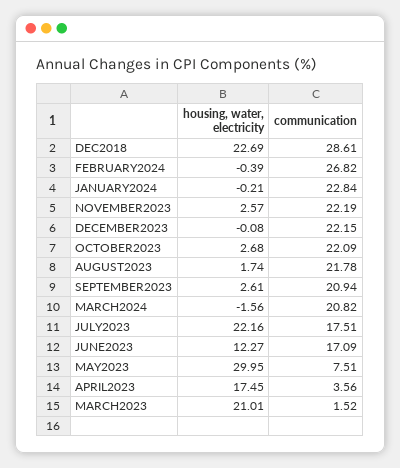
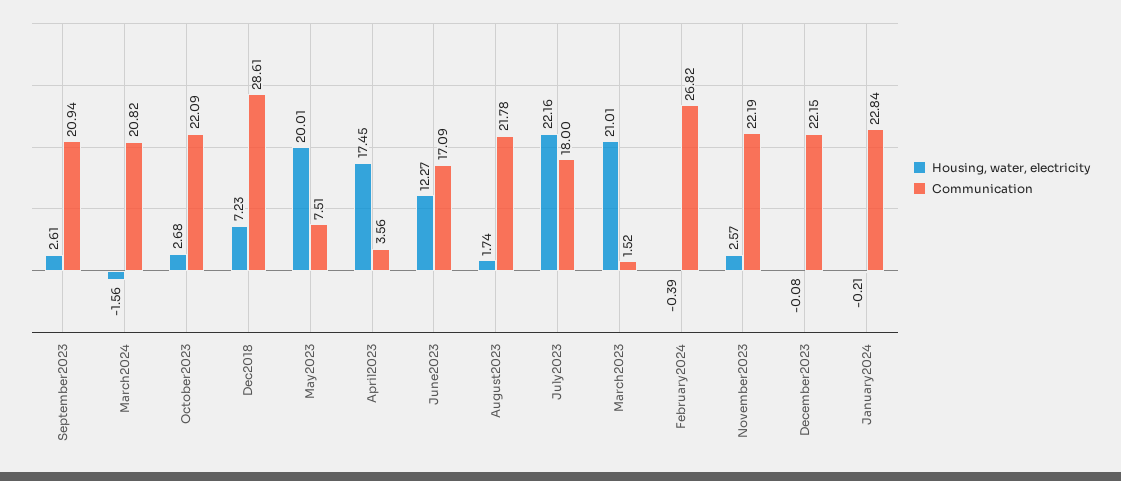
  {
    "housing, water, electricity": {
-     "DEC2018": 22.69,
+     "DEC2018": 7.23,
      "FEBRUARY2024": -0.39,
      "JANUARY2024": -0.21,
      "NOVEMBER2023": 2.57,
      "DECEMBER2023": -0.08,
      "OCTOBER2023": 2.68,
      "AUGUST2023": 1.74,
      "SEPTEMBER2023": 2.61,
      "MARCH2024": -1.56,
      "JULY2023": 22.16,
      "JUNE2023": 12.27,
-     "MAY2023": 29.95,
+     "MAY2023": 20.01,
      "APRIL2023": 17.45,
      "MARCH2023": 21.01
    },
    "communication": {
      "DEC2018": 28.61,
      "FEBRUARY2024": 26.82,
      "JANUARY2024": 22.84,
      "NOVEMBER2023": 22.19,
      "DECEMBER2023": 22.15,
      "OCTOBER2023": 22.09,
      "AUGUST2023": 21.78,
      "SEPTEMBER2023": 20.94,
      "MARCH2024": 20.82,
-     "JULY2023": 17.51,
+     "JULY2023": 18,
      "JUNE2023": 17.09,
      "MAY2023": 7.51,
      "APRIL2023": 3.56,
      "MARCH2023": 1.52
    }
  }

